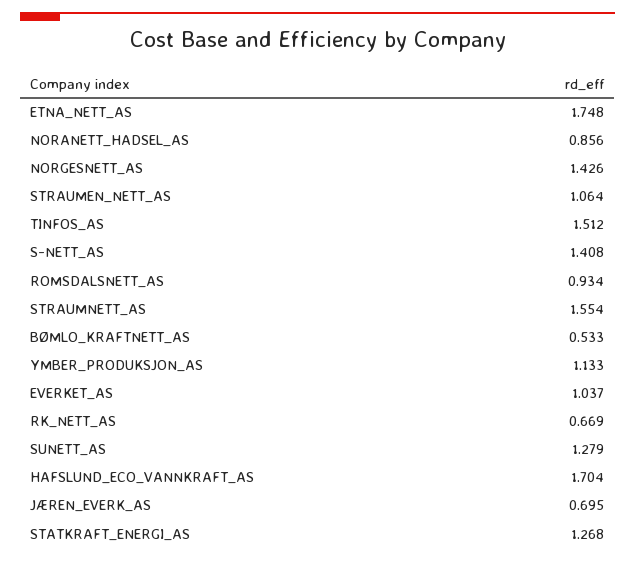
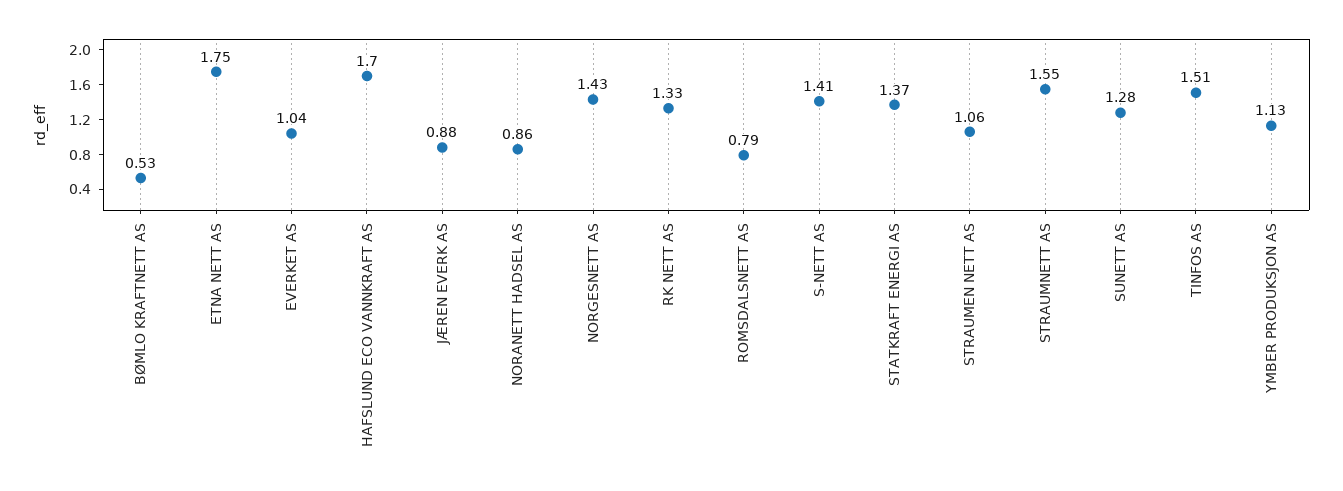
  {
    "ETNA_NETT_AS": 1.748,
    "NORANETT_HADSEL_AS": 0.856,
    "NORGESNETT_AS": 1.426,
    "STRAUMEN_NETT_AS": 1.064,
    "TINFOS_AS": 1.512,
    "S-NETT_AS": 1.408,
-   "ROMSDALSNETT_AS": 0.934,
+   "ROMSDALSNETT_AS": 0.79,
    "STRAUMNETT_AS": 1.554,
    "BØMLO_KRAFTNETT_AS": 0.533,
    "YMBER_PRODUKSJON_AS": 1.133,
    "EVERKET_AS": 1.037,
-   "RK_NETT_AS": 0.669,
+   "RK_NETT_AS": 1.33,
    "SUNETT_AS": 1.279,
    "HAFSLUND_ECO_VANNKRAFT_AS": 1.704,
-   "JÆREN_EVERK_AS": 0.695,
+   "JÆREN_EVERK_AS": 0.88,
-   "STATKRAFT_ENERGI_AS": 1.268
+   "STATKRAFT_ENERGI_AS": 1.37
  }

